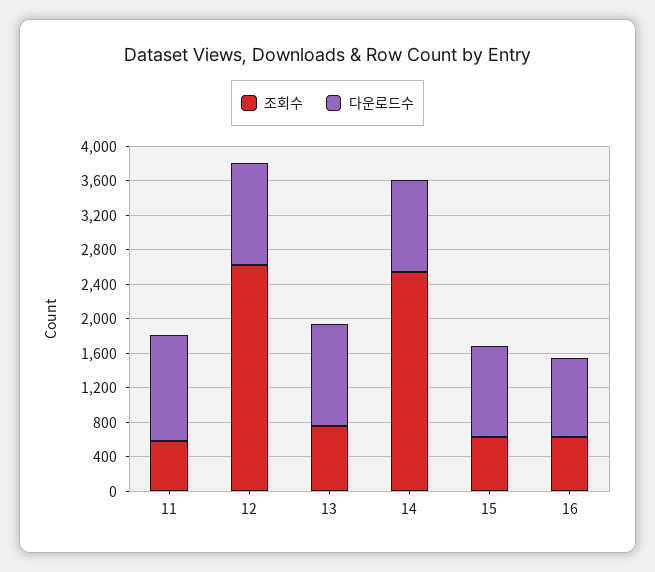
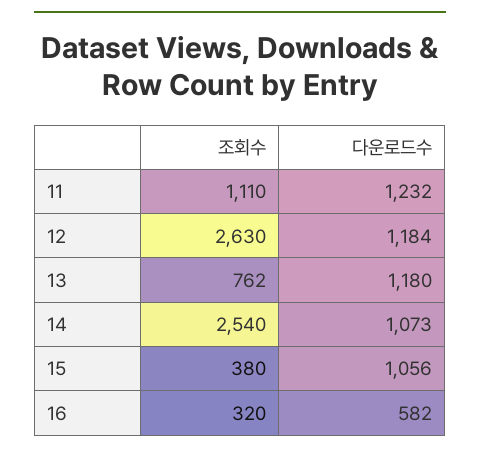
  {
    "조회수": {
-     "11": 600,
+     "11": 1110,
      "12": 2630,
      "13": 762,
      "14": 2540,
-     "15": 600,
+     "15": 380,
-     "16": 600
+     "16": 320
    },
    "다운로드수": {
      "11": 1232,
      "12": 1184,
      "13": 1180,
      "14": 1073,
      "15": 1056,
-     "16": 900
+     "16": 582
    }
  }

